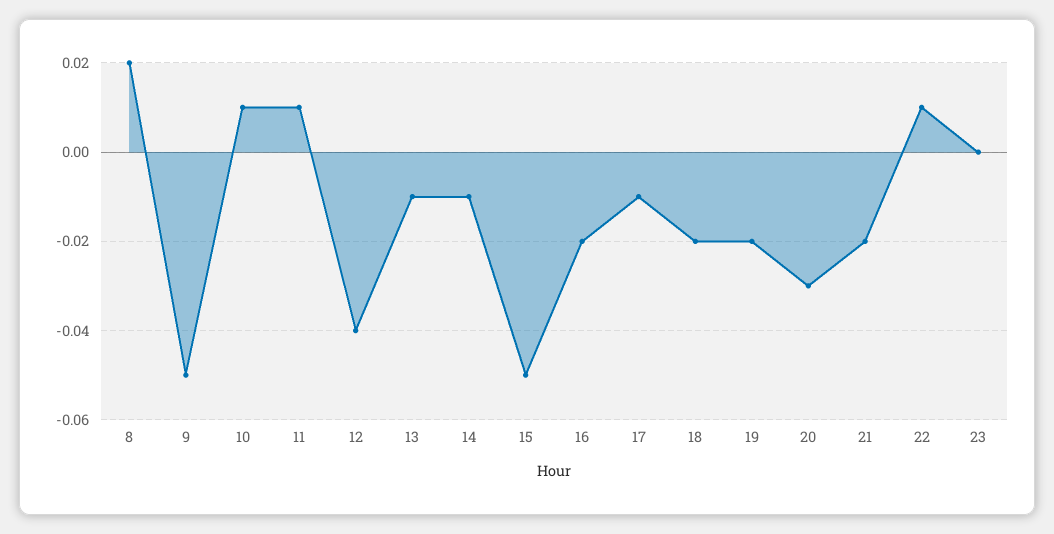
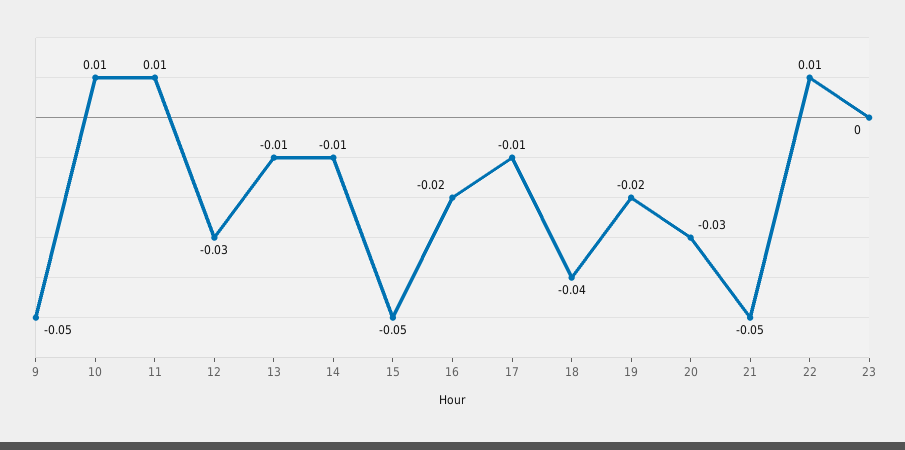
  {
-   "8": 0.02,
    "9": -0.05,
    "10": 0.01,
    "11": 0.01,
-   "12": -0.04,
+   "12": -0.03,
    "13": -0.01,
    "14": -0.01,
    "15": -0.05,
    "16": -0.02,
    "17": -0.01,
-   "18": -0.02,
+   "18": -0.04,
    "19": -0.02,
    "20": -0.03,
-   "21": -0.02,
+   "21": -0.05,
    "22": 0.01,
    "23": 0
  }

